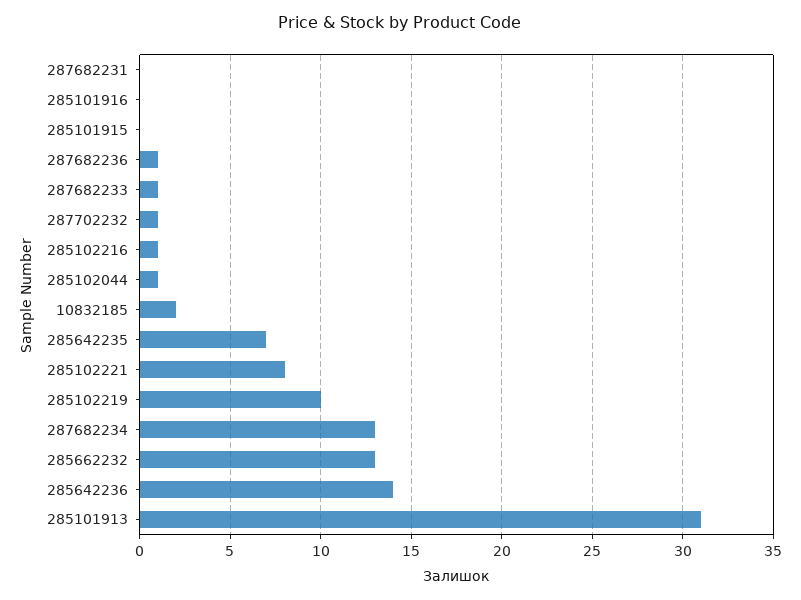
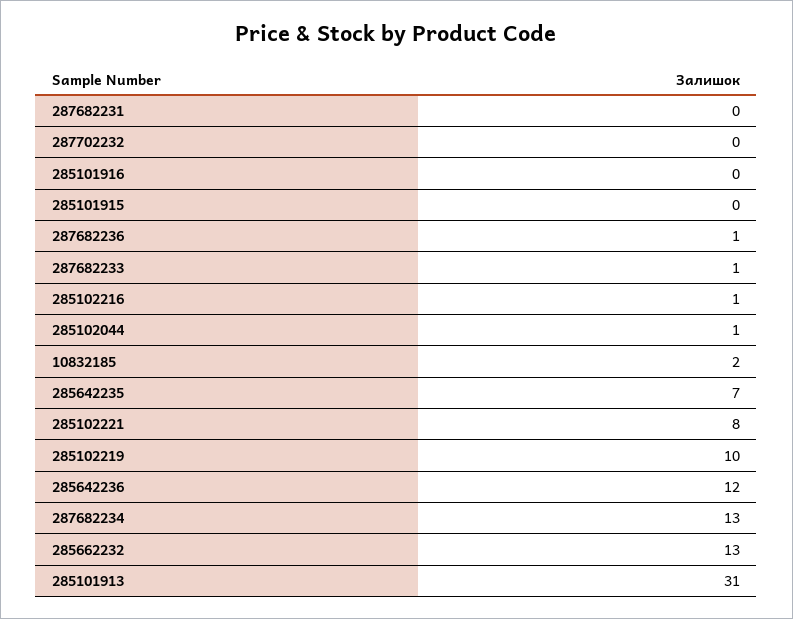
  {
    "287682231": 0,
    "285101916": 0,
    "285101915": 0,
    "287682236": 1,
    "287682233": 1,
-   "287702232": 1,
+   "287702232": 0,
    "285102216": 1,
    "285102044": 1,
    "10832185": 2,
    "285642235": 7,
    "285102221": 8,
    "285102219": 10,
    "287682234": 13,
    "285662232": 13,
-   "285642236": 14,
+   "285642236": 12,
    "285101913": 31
  }

